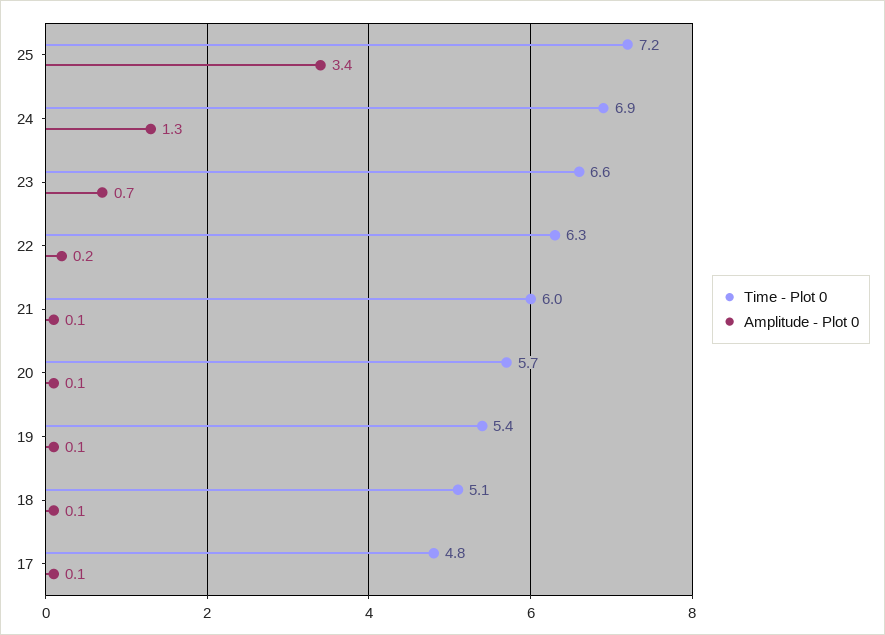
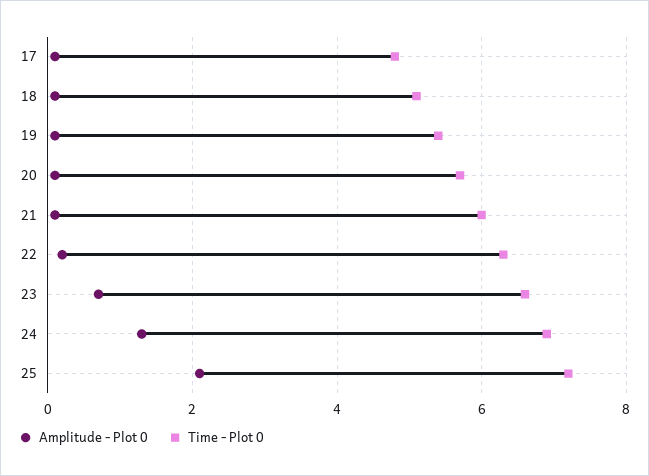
  {
    "Time - Plot 0": {
      "25": 7.2,
      "24": 6.9,
      "23": 6.6,
      "22": 6.3,
      "21": 6,
      "20": 5.7,
      "19": 5.4,
      "18": 5.1,
      "17": 4.8
    },
    "Amplitude - Plot 0": {
-     "25": 3.4,
+     "25": 2,
      "24": 1.3,
      "23": 0.7,
      "22": 0.2,
      "21": 0.1,
      "20": 0.1,
      "19": 0.1,
      "18": 0.1,
      "17": 0.1
    }
  }

